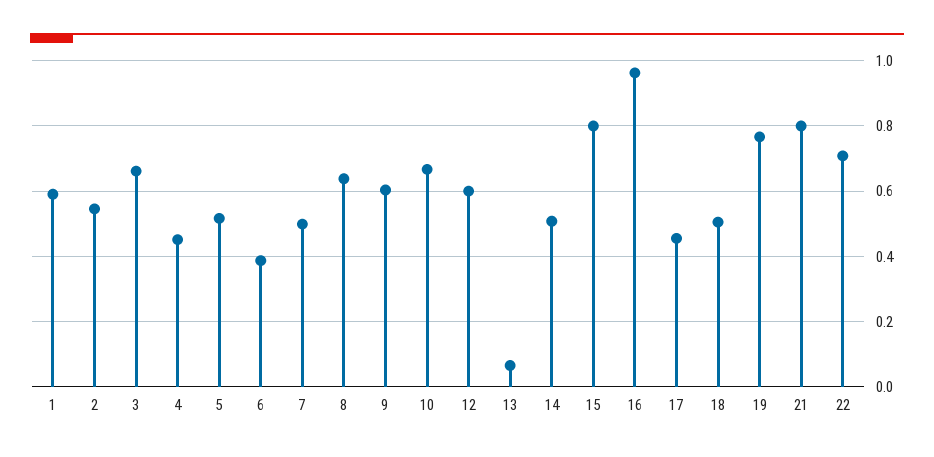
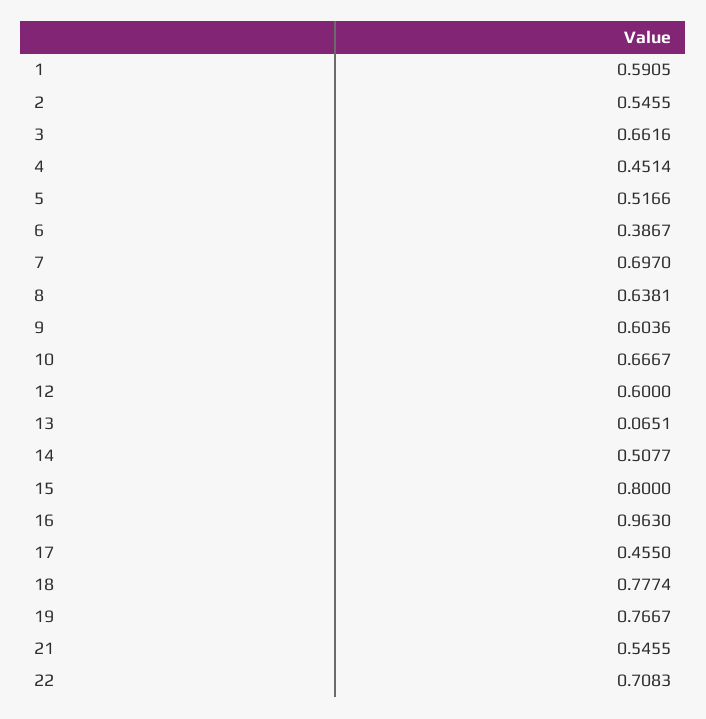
  {
    "1": 0.5905,
    "2": 0.5455,
    "3": 0.6616,
    "4": 0.4514,
    "5": 0.5166,
    "6": 0.3867,
-   "7": 0.5,
+   "7": 0.697,
    "8": 0.6381,
    "9": 0.6036,
    "10": 0.6667,
    "12": 0.6,
    "13": 0.0651,
    "14": 0.5077,
    "15": 0.8,
    "16": 0.963,
    "17": 0.455,
-   "18": 0.5,
+   "18": 0.7774,
    "19": 0.7667,
-   "21": 0.8,
+   "21": 0.5455,
    "22": 0.7083
  }

